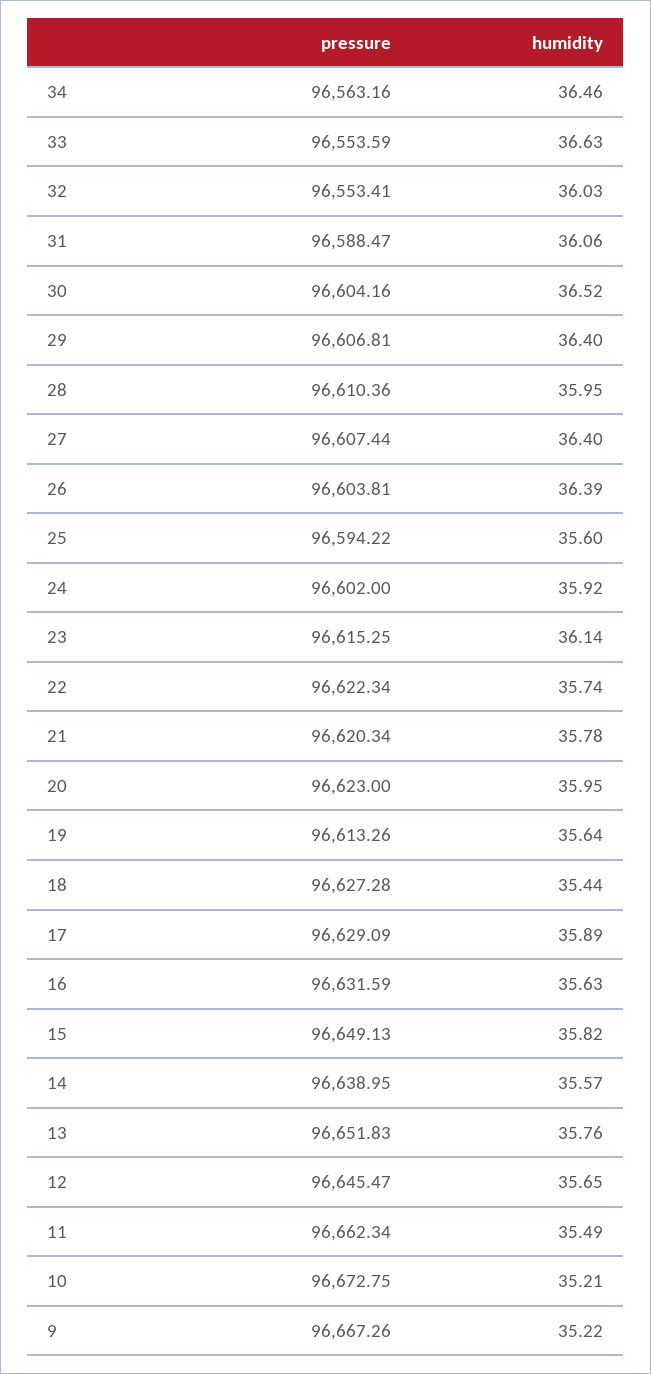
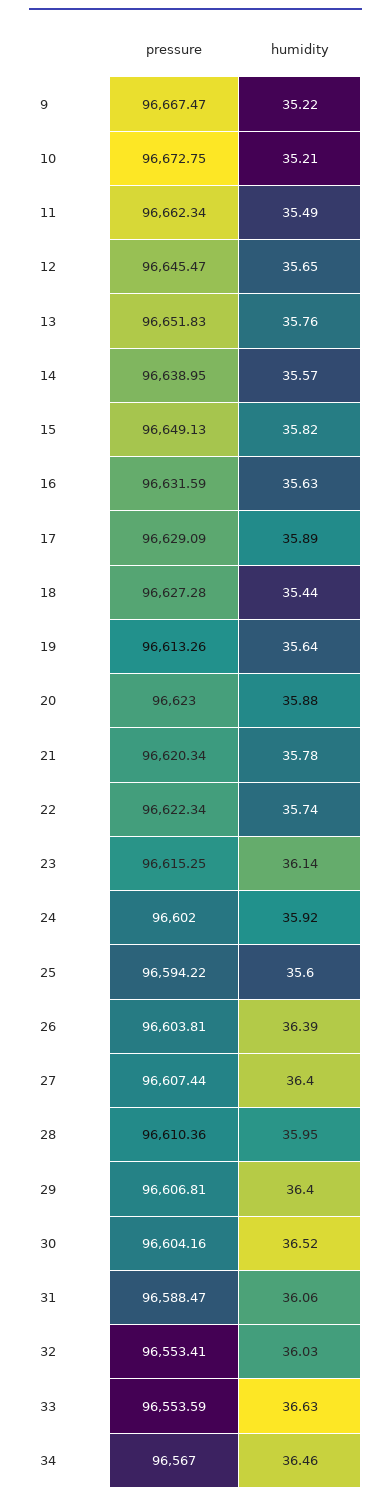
  {
    "pressure": {
-     "34": 96563.16,
+     "34": 96567,
      "33": 96553.59,
      "32": 96553.41,
      "31": 96588.47,
      "30": 96604.16,
      "29": 96606.81,
      "28": 96610.36,
      "27": 96607.44,
      "26": 96603.81,
      "25": 96594.22,
      "24": 96602,
      "23": 96615.25,
      "22": 96622.34,
      "21": 96620.34,
      "20": 96623,
      "19": 96613.26,
      "18": 96627.28,
      "17": 96629.09,
      "16": 96631.59,
      "15": 96649.13,
      "14": 96638.95,
      "13": 96651.83,
      "12": 96645.47,
      "11": 96662.34,
      "10": 96672.75,
-     "9": 96667.26
+     "9": 96667.47
    },
    "humidity": {
      "34": 36.46,
      "33": 36.63,
      "32": 36.03,
      "31": 36.06,
      "30": 36.52,
      "29": 36.4,
      "28": 35.95,
      "27": 36.4,
      "26": 36.39,
      "25": 35.6,
      "24": 35.92,
      "23": 36.14,
      "22": 35.74,
      "21": 35.78,
-     "20": 35.95,
+     "20": 35.88,
      "19": 35.64,
      "18": 35.44,
      "17": 35.89,
      "16": 35.63,
      "15": 35.82,
      "14": 35.57,
      "13": 35.76,
      "12": 35.65,
      "11": 35.49,
      "10": 35.21,
      "9": 35.22
    }
  }

